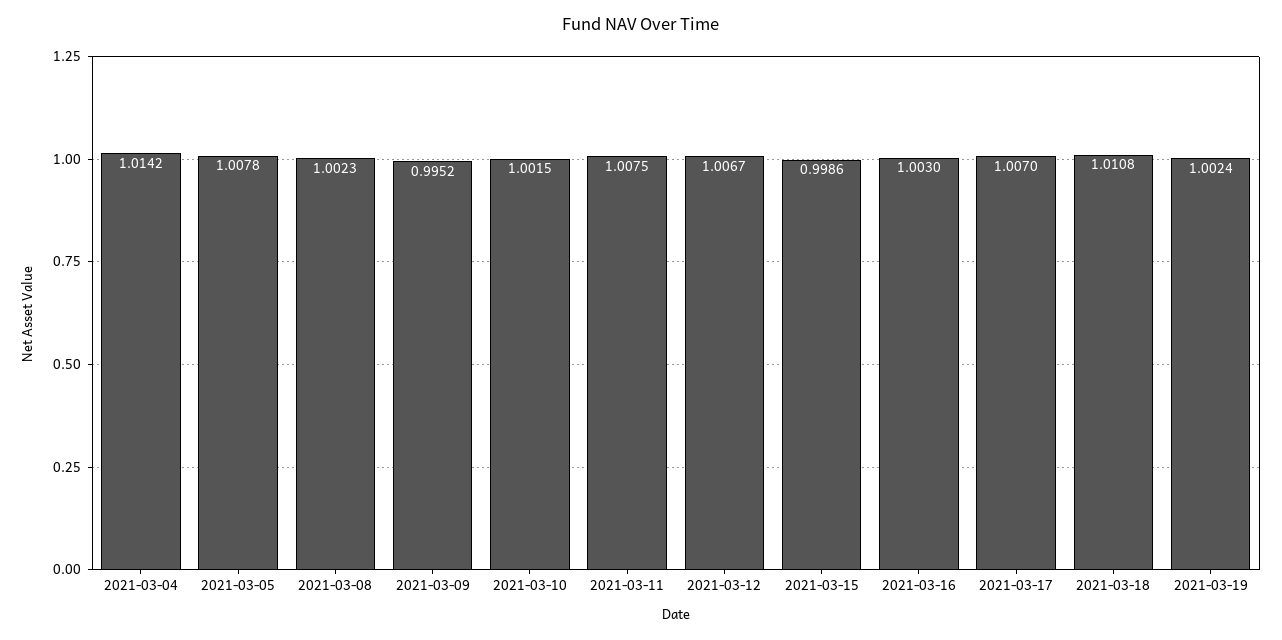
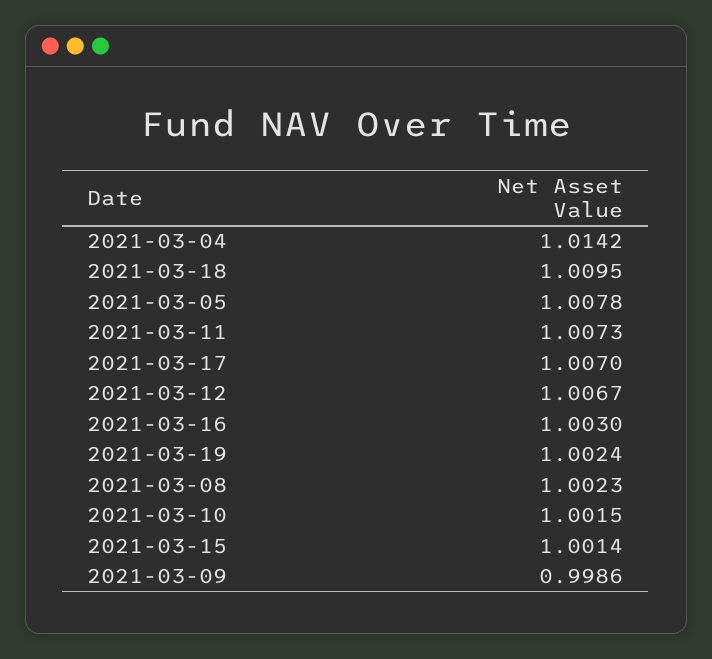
  {
    "2021-03-04": 1.0142,
    "2021-03-05": 1.0078,
    "2021-03-08": 1.0023,
-   "2021-03-09": 0.9952,
+   "2021-03-09": 0.9986,
    "2021-03-10": 1.0015,
-   "2021-03-11": 1.0075,
+   "2021-03-11": 1.0073,
    "2021-03-12": 1.0067,
-   "2021-03-15": 0.9986,
+   "2021-03-15": 1.0014,
    "2021-03-16": 1.003,
    "2021-03-17": 1.007,
-   "2021-03-18": 1.0108,
+   "2021-03-18": 1.0095,
    "2021-03-19": 1.0024
  }

